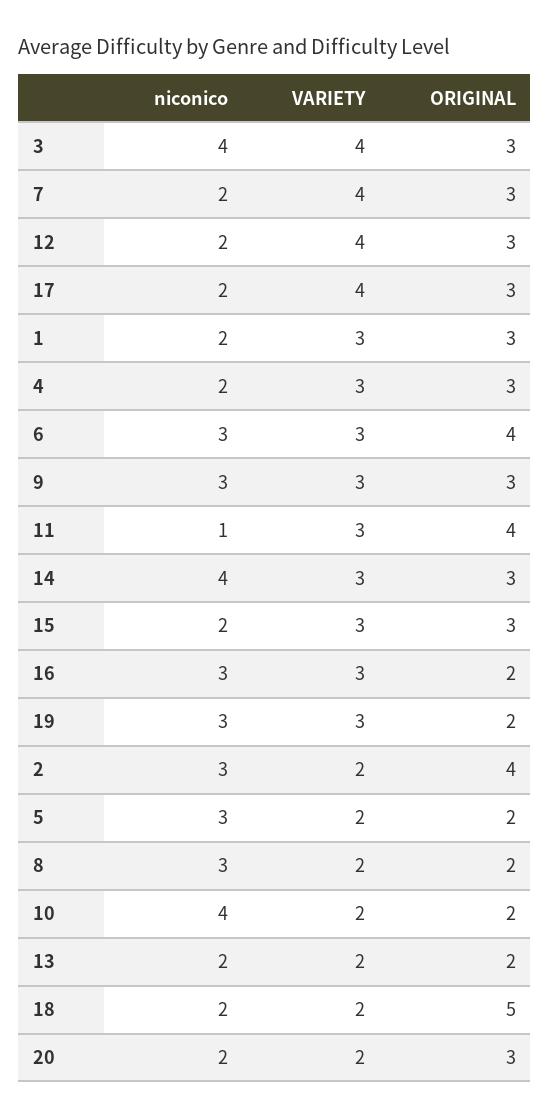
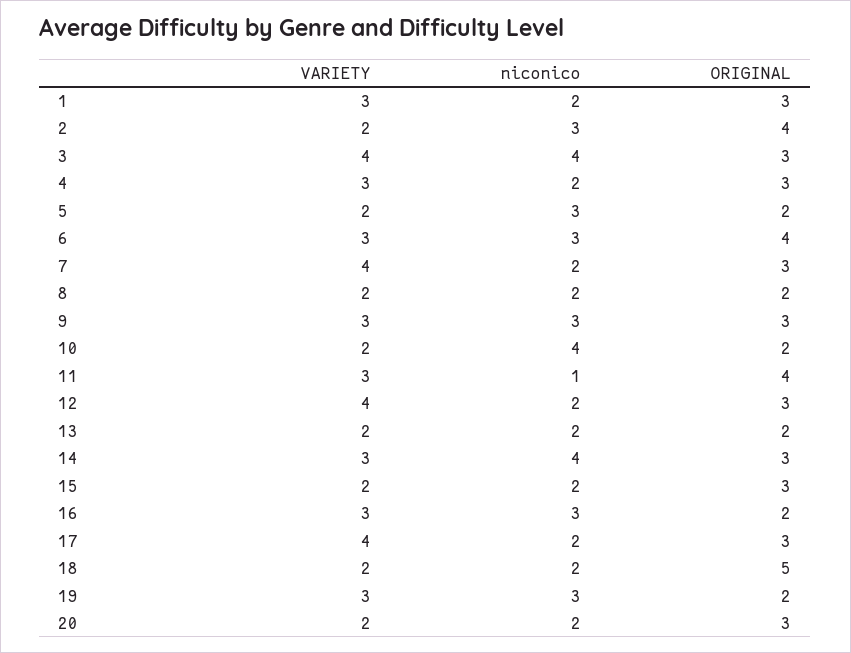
  {
    "niconico": {
      "3": 4,
      "7": 2,
      "12": 2,
      "17": 2,
      "1": 2,
      "4": 2,
      "6": 3,
      "9": 3,
      "11": 1,
      "14": 4,
      "15": 2,
      "16": 3,
      "19": 3,
      "2": 3,
      "5": 3,
-     "8": 3,
+     "8": 2,
      "10": 4,
      "13": 2,
      "18": 2,
      "20": 2
    },
    "VARIETY": {
      "3": 4,
      "7": 4,
      "12": 4,
      "17": 4,
      "1": 3,
      "4": 3,
      "6": 3,
      "9": 3,
      "11": 3,
      "14": 3,
-     "15": 3,
+     "15": 2,
      "16": 3,
      "19": 3,
      "2": 2,
      "5": 2,
      "8": 2,
      "10": 2,
      "13": 2,
      "18": 2,
      "20": 2
    },
    "ORIGINAL": {
      "3": 3,
      "7": 3,
      "12": 3,
      "17": 3,
      "1": 3,
      "4": 3,
      "6": 4,
      "9": 3,
      "11": 4,
      "14": 3,
      "15": 3,
      "16": 2,
      "19": 2,
      "2": 4,
      "5": 2,
      "8": 2,
      "10": 2,
      "13": 2,
      "18": 5,
      "20": 3
    }
  }

